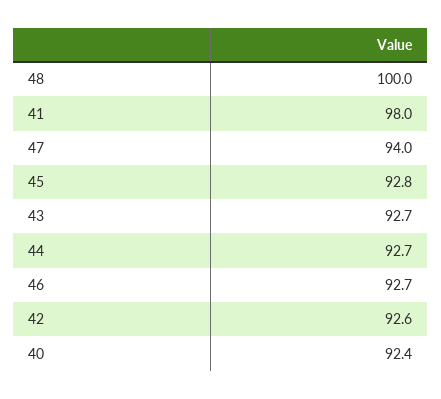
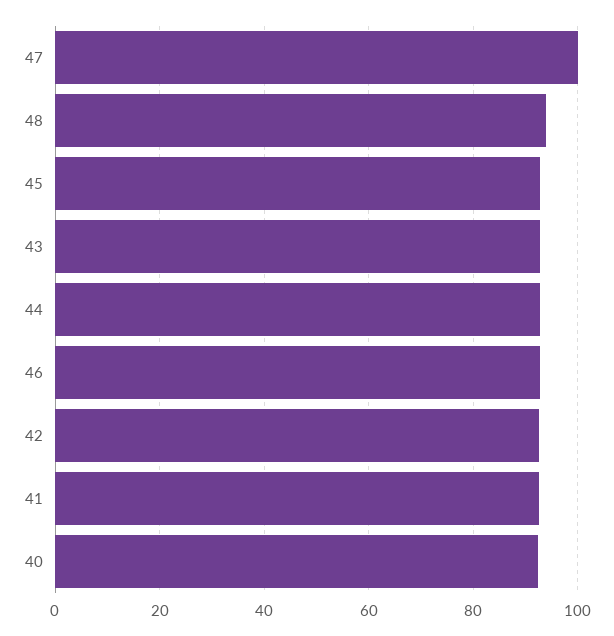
  {
-   "48": 100,
+   "48": 94,
-   "41": 98,
+   "41": 92,
-   "47": 94,
+   "47": 100,
    "45": 92.8,
    "43": 92.7,
    "44": 92.7,
    "46": 92.7,
    "42": 92.6,
    "40": 92.4
  }

